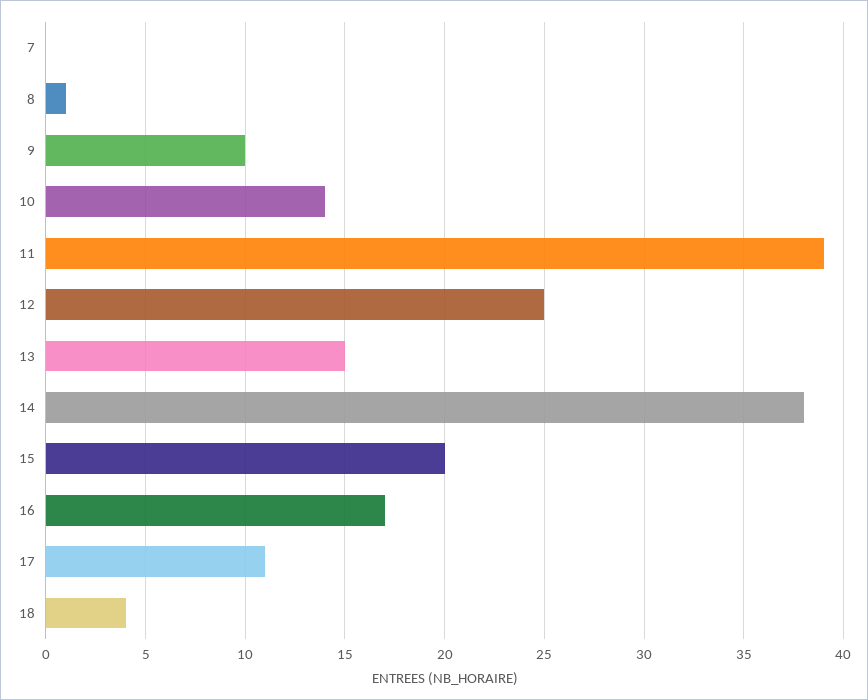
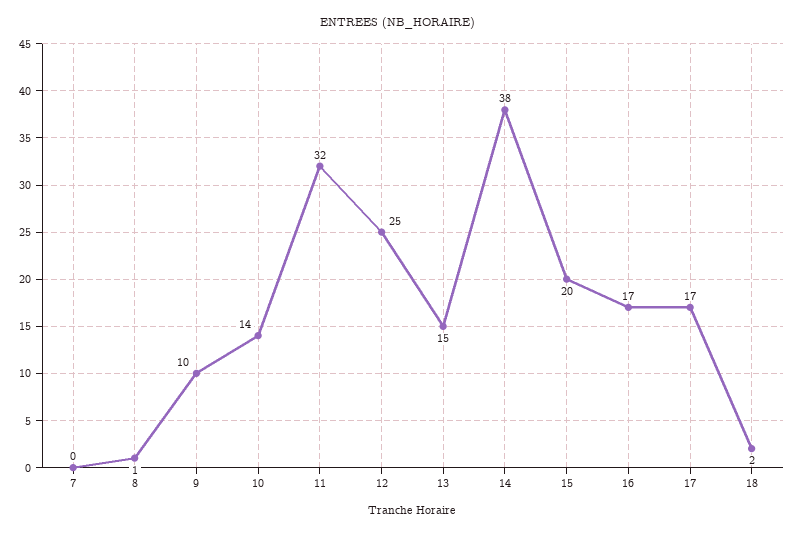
  {
    "7": 0,
    "8": 1,
    "9": 10,
    "10": 14,
-   "11": 39,
+   "11": 32,
    "12": 25,
    "13": 15,
    "14": 38,
    "15": 20,
    "16": 17,
-   "17": 11,
+   "17": 17,
-   "18": 4
+   "18": 2
  }

